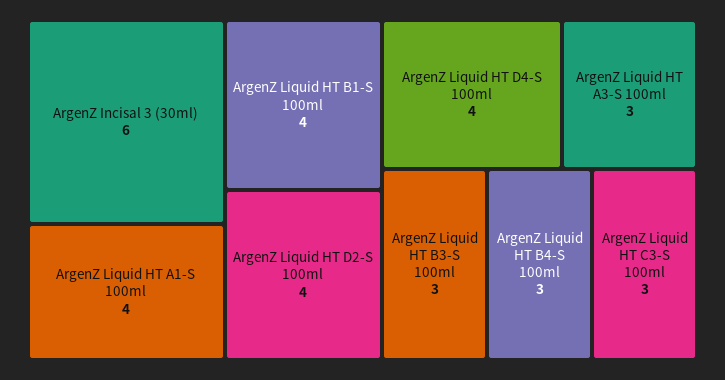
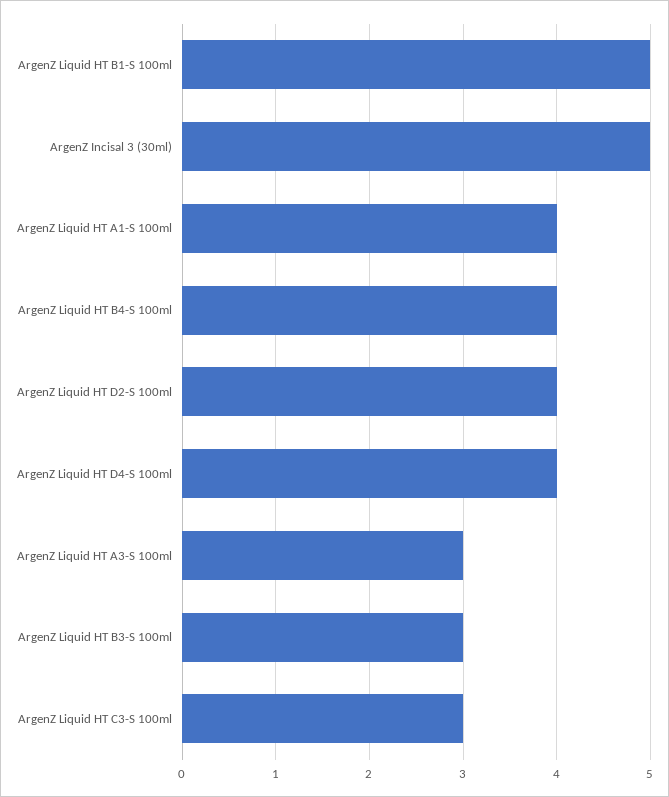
  {
-   "ArgenZ Incisal 3 (30ml)": 6,
+   "ArgenZ Incisal 3 (30ml)": 5,
    "ArgenZ Liquid HT A1-S 100ml": 4,
-   "ArgenZ Liquid HT B1-S 100ml": 4,
+   "ArgenZ Liquid HT B1-S 100ml": 5,
    "ArgenZ Liquid HT D2-S 100ml": 4,
    "ArgenZ Liquid HT D4-S 100ml": 4,
    "ArgenZ Liquid HT A3-S 100ml": 3,
    "ArgenZ Liquid HT B3-S 100ml": 3,
-   "ArgenZ Liquid HT B4-S 100ml": 3,
+   "ArgenZ Liquid HT B4-S 100ml": 4,
    "ArgenZ Liquid HT C3-S 100ml": 3
  }

